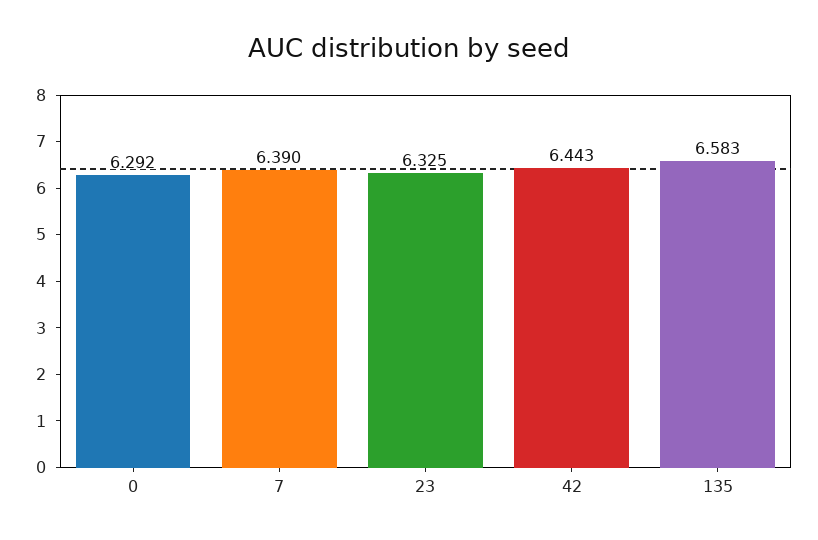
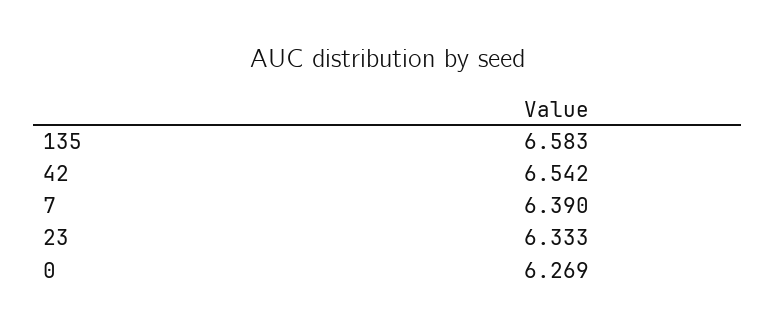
  {
-   "0": 6.292,
+   "0": 6.269,
    "7": 6.39,
-   "23": 6.325,
+   "23": 6.333,
-   "42": 6.443,
+   "42": 6.542,
    "135": 6.583
  }

